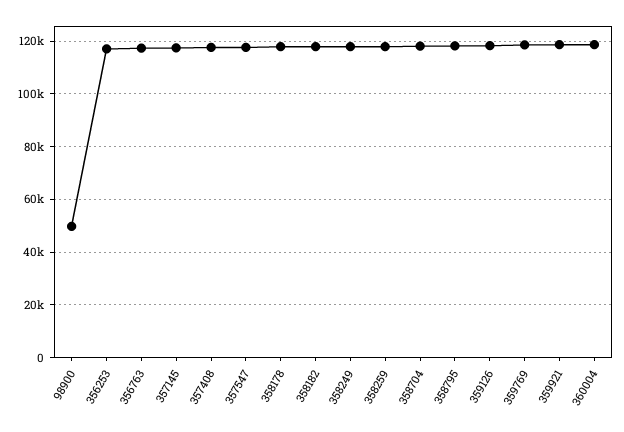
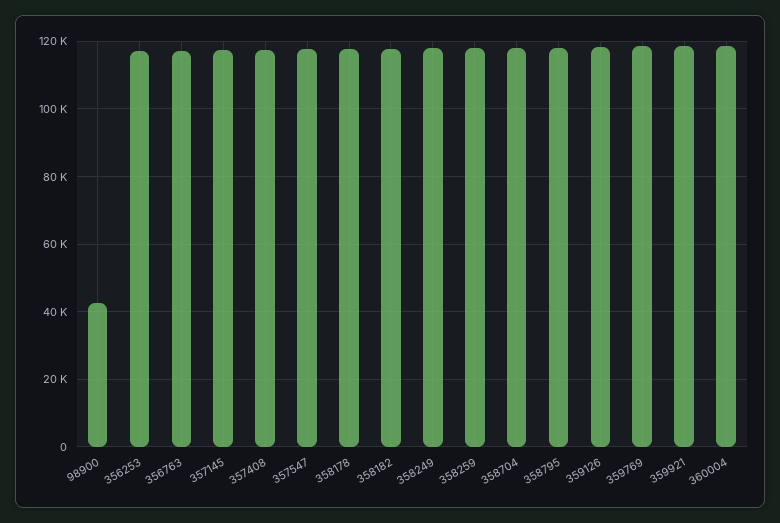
  {
-   "98900": 50000,
+   "98900": 42000,
    "356253": 118000,
    "356763": 118000,
    "357145": 118000,
    "357408": 118000,
    "357547": 118000,
    "358178": 118000,
    "358182": 118000,
    "358249": 118000,
    "358259": 118000,
    "358704": 118000,
    "358795": 118000,
    "359126": 118000,
    "359769": 118000,
    "359921": 118000,
    "360004": 118000
  }

